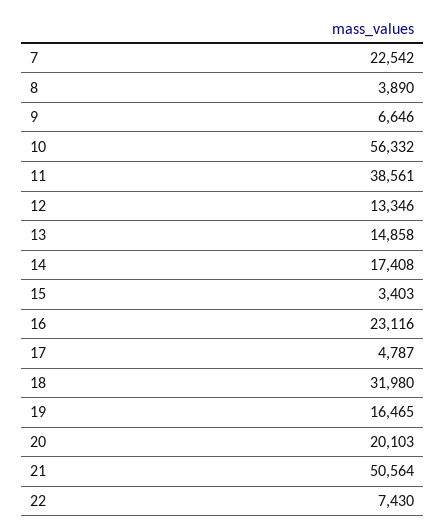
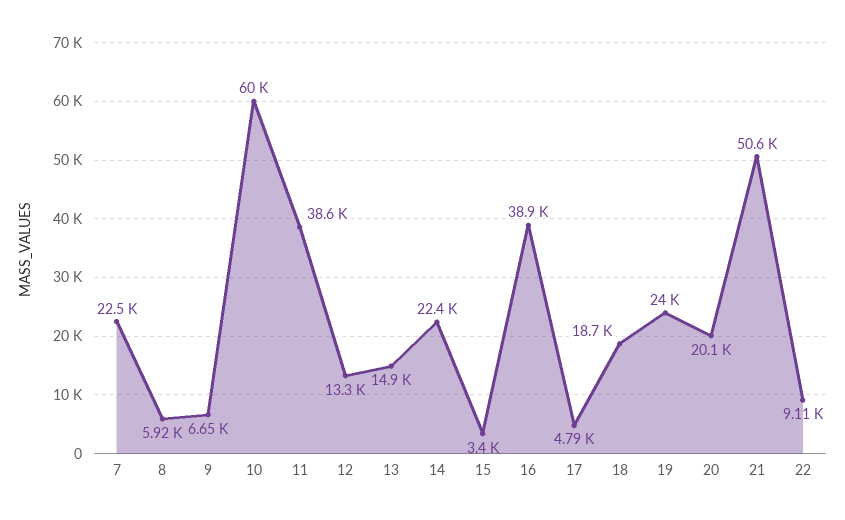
  {
    "7": 22542,
-   "8": 3890,
+   "8": 5920,
    "9": 6646,
-   "10": 56332,
+   "10": 60000,
    "11": 38561,
    "12": 13346,
    "13": 14858,
-   "14": 17408,
+   "14": 22400,
    "15": 3403,
-   "16": 23116,
+   "16": 38900,
    "17": 4787,
-   "18": 31980,
+   "18": 18700,
-   "19": 16465,
+   "19": 24000,
    "20": 20103,
    "21": 50564,
-   "22": 7430
+   "22": 9110
  }

